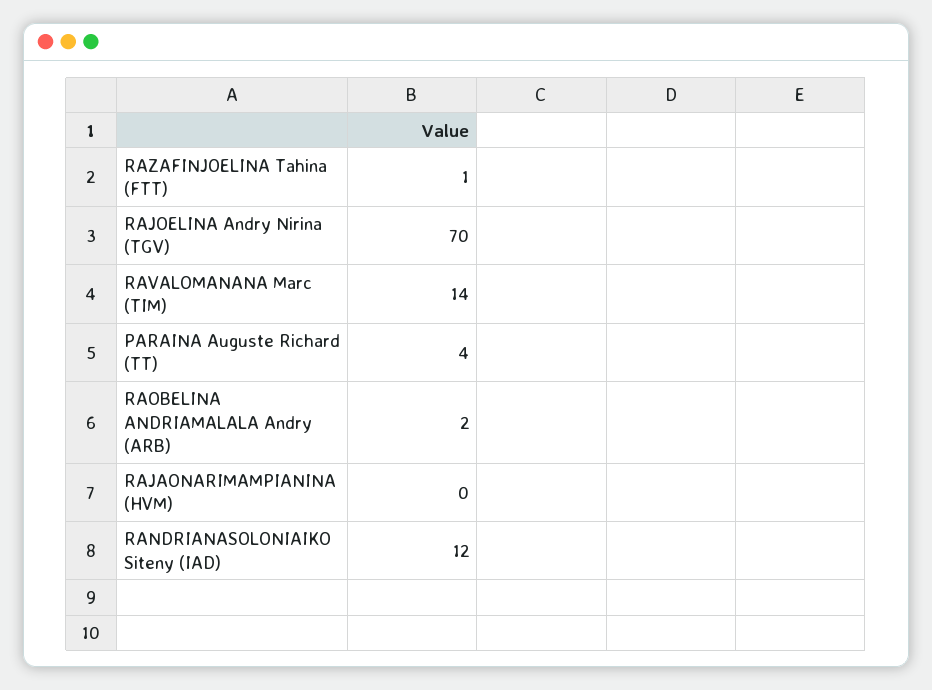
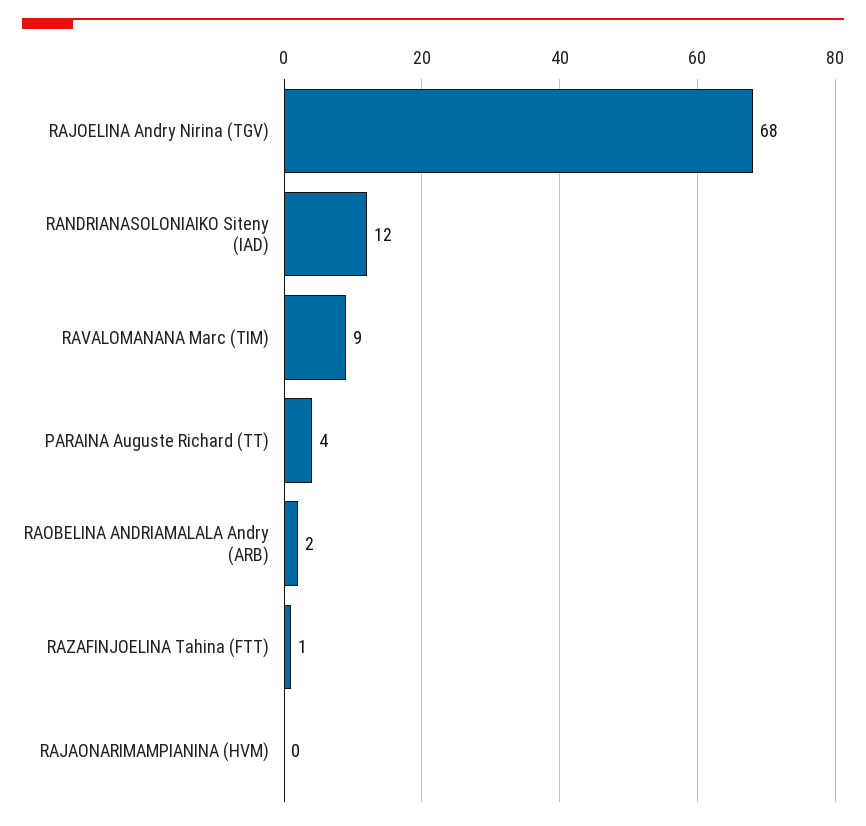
  {
    "RAZAFINJOELINA Tahina (FTT)": 1,
-   "RAJOELINA Andry Nirina (TGV)": 70,
+   "RAJOELINA Andry Nirina (TGV)": 68,
-   "RAVALOMANANA Marc (TIM)": 14,
+   "RAVALOMANANA Marc (TIM)": 9,
    "PARAINA Auguste Richard (TT)": 4,
    "RAOBELINA ANDRIAMALALA Andry (ARB)": 2,
    "RAJAONARIMAMPIANINA (HVM)": 0,
    "RANDRIANASOLONIAIKO Siteny (IAD)": 12
  }

